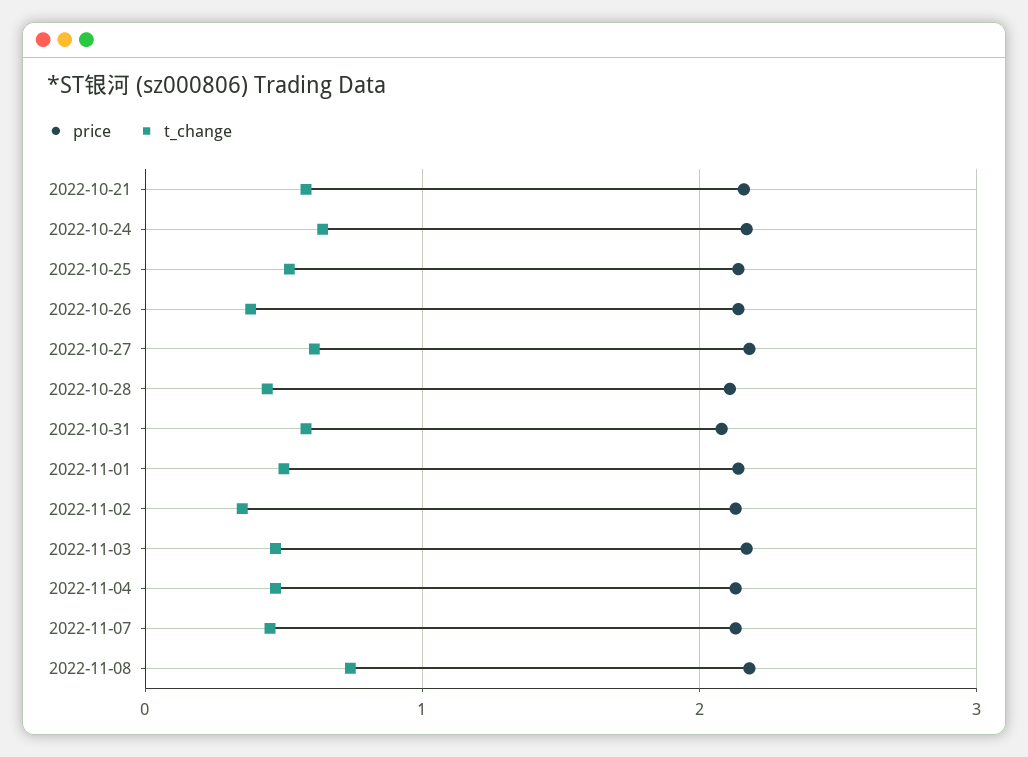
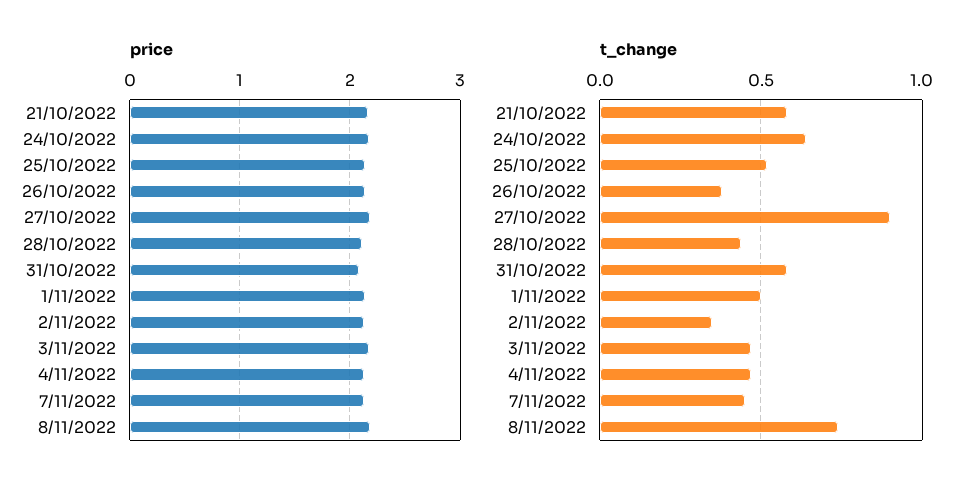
  {
    "price": {
      "2022-10-21": 2.2,
      "2022-10-24": 2.2,
      "2022-10-25": 2.1,
      "2022-10-26": 2.1,
      "2022-10-27": 2.2,
      "2022-10-28": 2.1,
      "2022-10-31": 2.1,
      "2022-11-01": 2.1,
      "2022-11-02": 2.1,
      "2022-11-03": 2.2,
      "2022-11-04": 2.1,
      "2022-11-07": 2.1,
      "2022-11-08": 2.2
    },
    "t_change": {
      "2022-10-21": 0.6,
      "2022-10-24": 0.65,
      "2022-10-25": 0.5,
      "2022-10-26": 0.4,
-     "2022-10-27": 0.6,
+     "2022-10-27": 0.9,
      "2022-10-28": 0.45,
      "2022-10-31": 0.6,
      "2022-11-01": 0.5,
      "2022-11-02": 0.35,
      "2022-11-03": 0.45,
      "2022-11-04": 0.45,
      "2022-11-07": 0.45,
      "2022-11-08": 0.75
    }
  }

